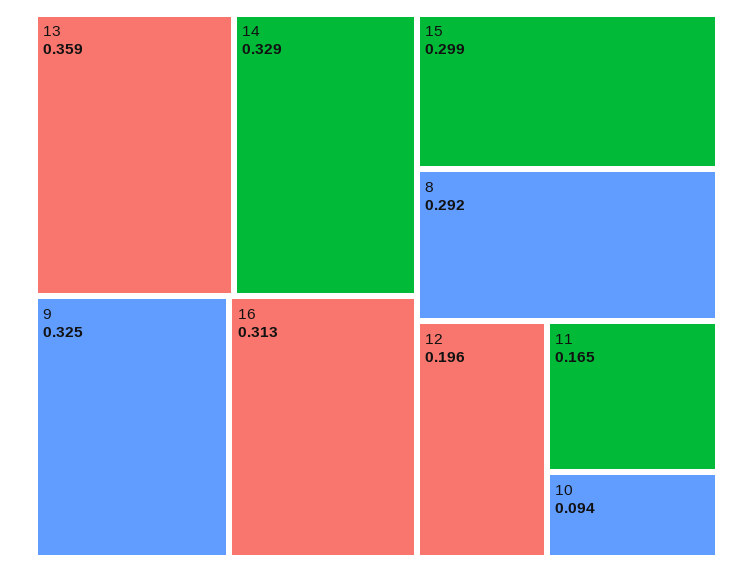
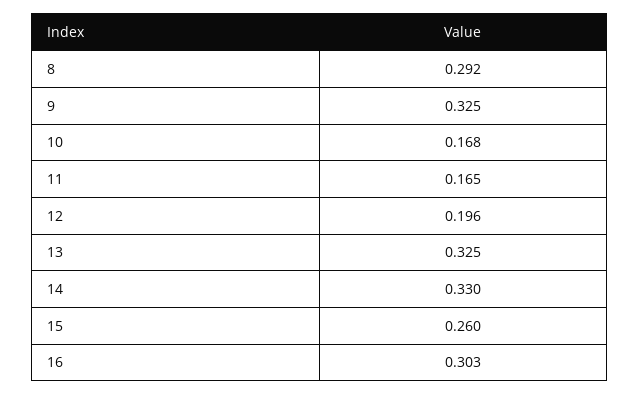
  {
-   "13": 0.359,
+   "13": 0.325,
-   "14": 0.329,
+   "14": 0.33,
    "9": 0.325,
-   "16": 0.313,
+   "16": 0.303,
-   "15": 0.299,
+   "15": 0.26,
    "8": 0.292,
    "12": 0.196,
    "11": 0.165,
-   "10": 0.094
+   "10": 0.168
  }

